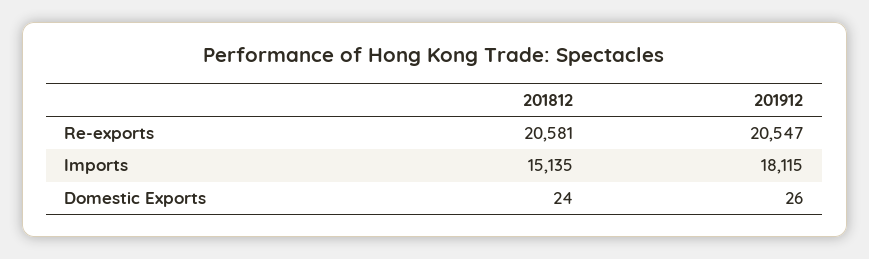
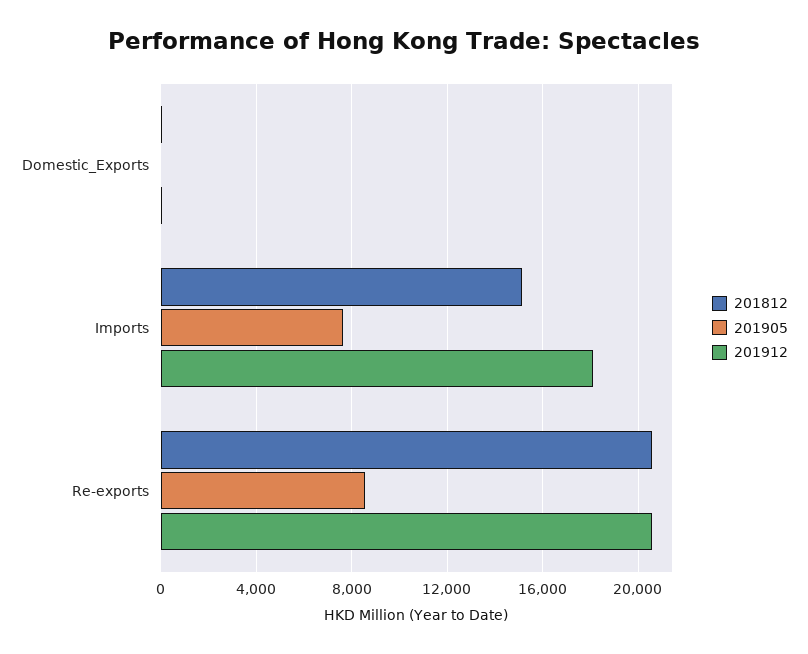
  {
    "201812": {
      "Re-exports": 20581,
      "Imports": 15135,
      "Domestic Exports": 24
    },
    "201912": {
      "Re-exports": 20547,
      "Imports": 18115,
      "Domestic Exports": 26
-   }
+   },
+   "201905": {
+     "Domestic Exports": 0,
+     "Imports": 7500,
+     "Re-exports": 8500
+   }
  }

